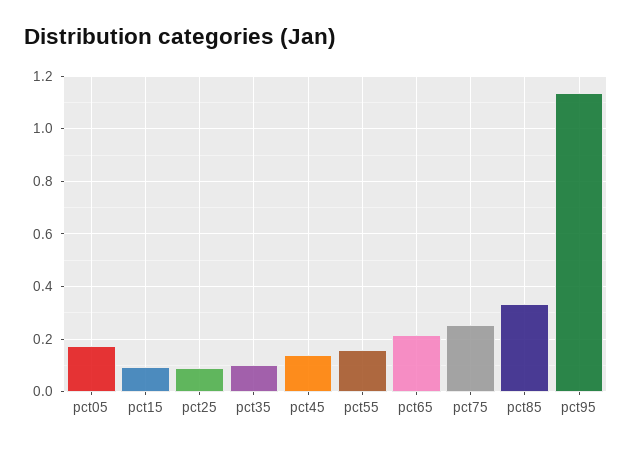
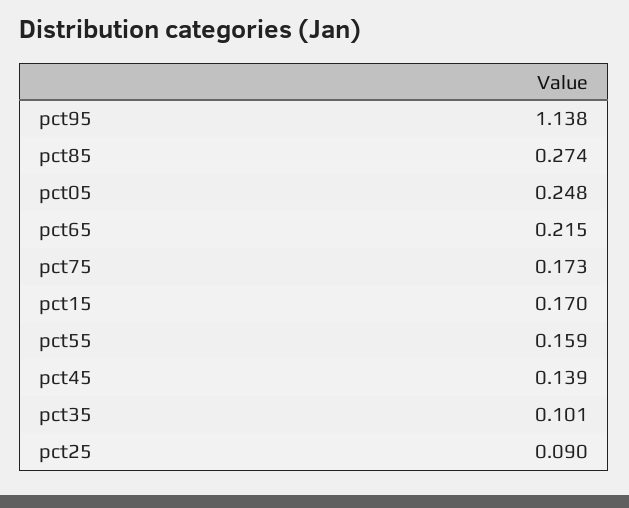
  {
-   "pct05": 0.175,
+   "pct05": 0.248,
-   "pct15": 0.1,
+   "pct15": 0.17,
    "pct25": 0.09,
    "pct35": 0.101,
    "pct45": 0.139,
    "pct55": 0.159,
    "pct65": 0.215,
-   "pct75": 0.25,
+   "pct75": 0.173,
-   "pct85": 0.325,
+   "pct85": 0.274,
    "pct95": 1.138
  }

